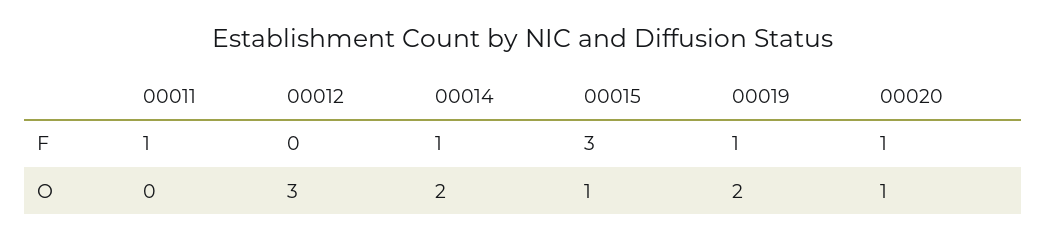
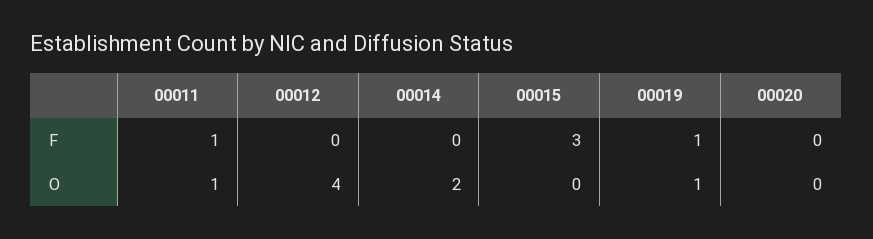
  {
    "00011": {
      "F": 1,
-     "O": 0
+     "O": 1
    },
    "00012": {
      "F": 0,
-     "O": 3
+     "O": 4
    },
    "00014": {
-     "F": 1,
+     "F": 0,
      "O": 2
    },
    "00015": {
      "F": 3,
-     "O": 1
+     "O": 0
    },
    "00019": {
      "F": 1,
-     "O": 2
+     "O": 1
    },
    "00020": {
-     "F": 1,
+     "F": 0,
-     "O": 1
+     "O": 0
    }
  }

